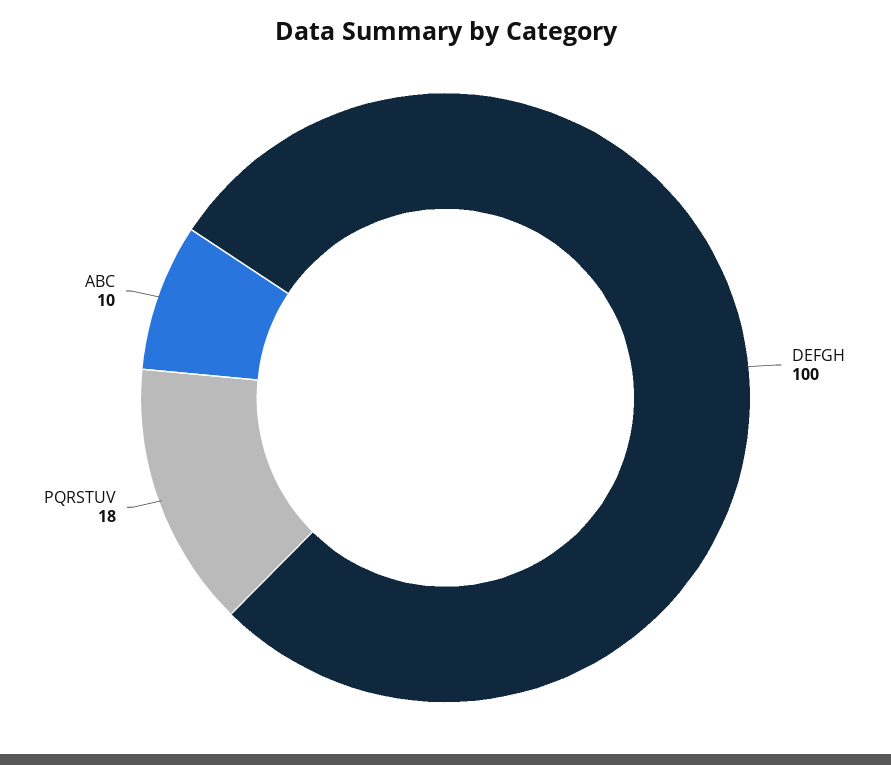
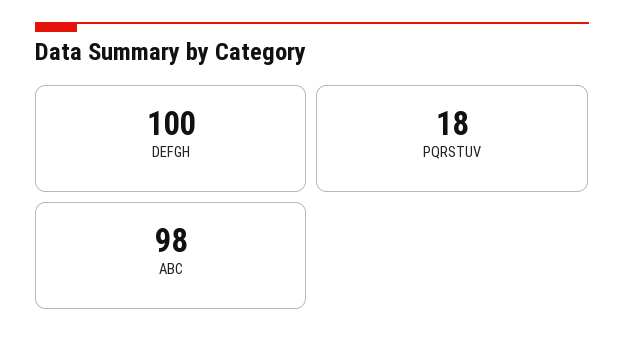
  {
    "DEFGH": 100,
    "PQRSTUV": 18,
-   "ABC": 10
+   "ABC": 98
  }

